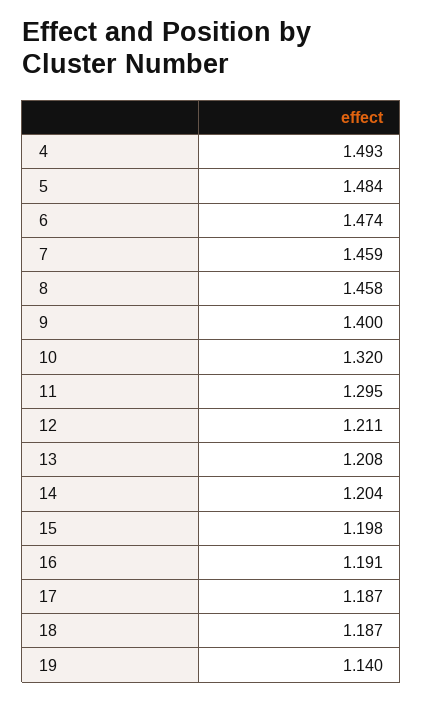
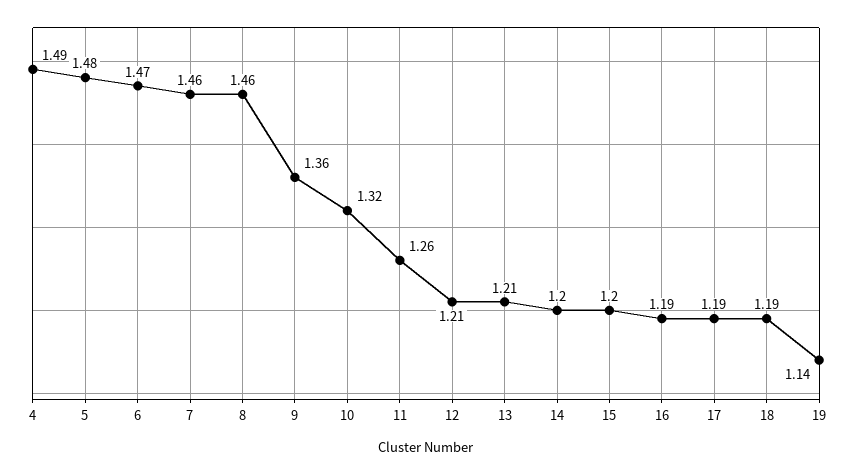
  {
    "4": 1.493,
    "5": 1.484,
    "6": 1.474,
    "7": 1.459,
    "8": 1.458,
-   "9": 1.4,
+   "9": 1.36,
    "10": 1.32,
-   "11": 1.295,
+   "11": 1.26,
    "12": 1.211,
    "13": 1.208,
    "14": 1.204,
    "15": 1.198,
    "16": 1.191,
    "17": 1.187,
    "18": 1.187,
    "19": 1.14
  }

